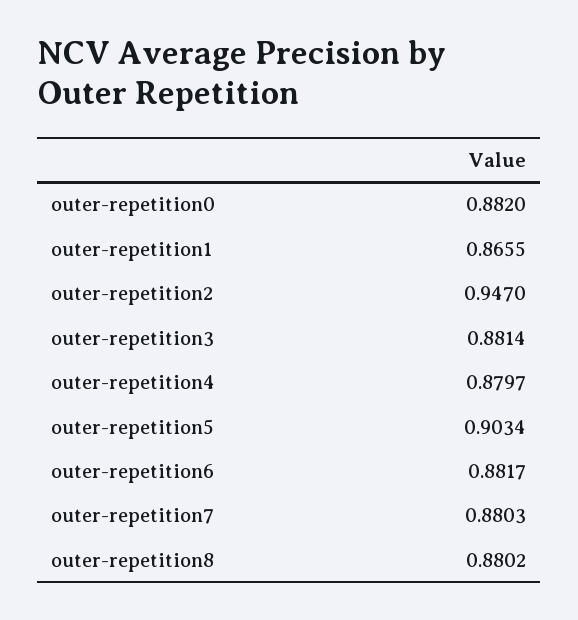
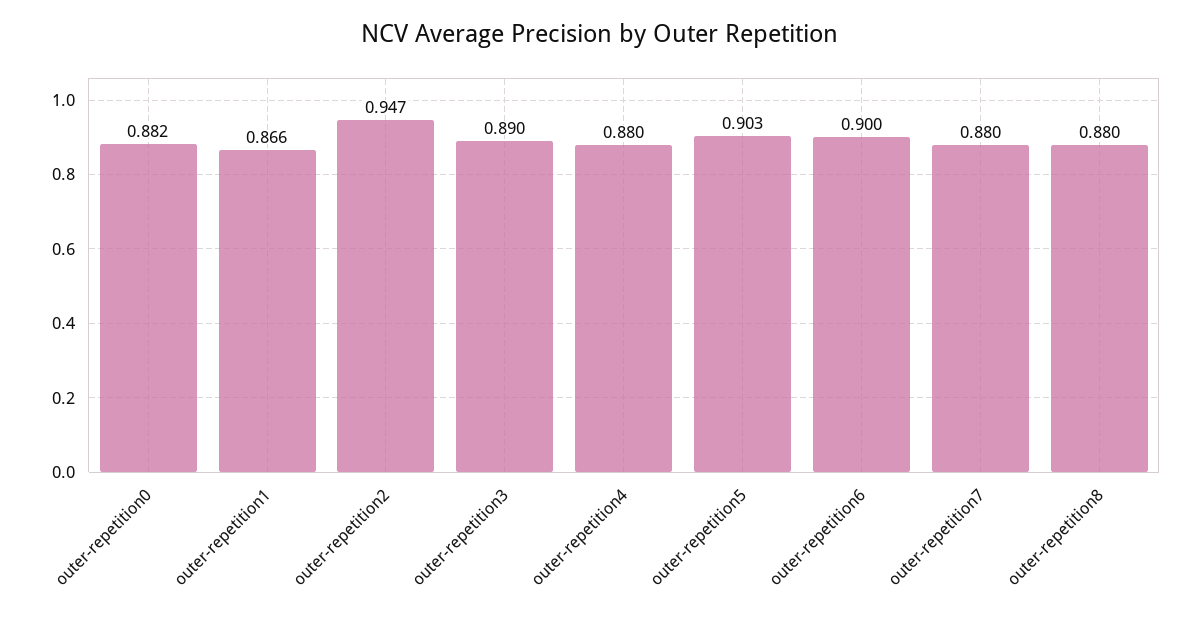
  {
    "outer-repetition0": 0.882,
    "outer-repetition1": 0.8655,
    "outer-repetition2": 0.947,
-   "outer-repetition3": 0.8814,
+   "outer-repetition3": 0.89,
    "outer-repetition4": 0.8797,
    "outer-repetition5": 0.9034,
-   "outer-repetition6": 0.8817,
+   "outer-repetition6": 0.9,
    "outer-repetition7": 0.8803,
    "outer-repetition8": 0.8802
  }

